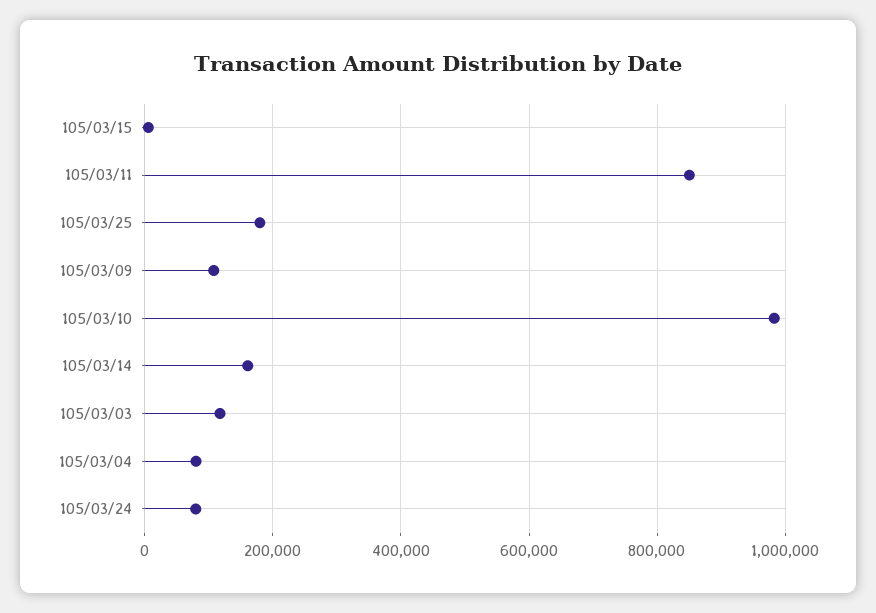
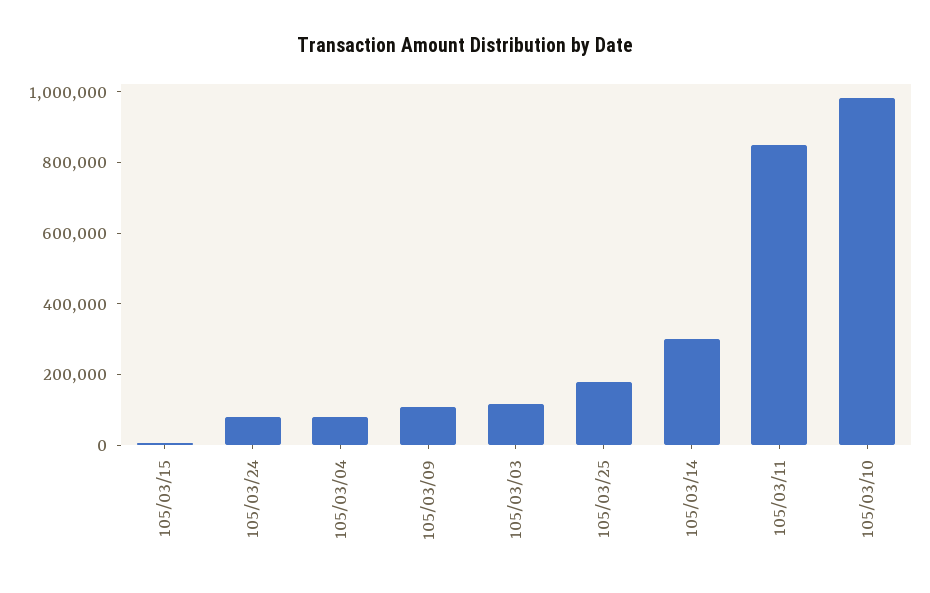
  {
    "105/03/15": 0,
    "105/03/11": 860000,
    "105/03/25": 180000,
    "105/03/09": 100000,
    "105/03/10": 980000,
-   "105/03/14": 160000,
+   "105/03/14": 300000,
    "105/03/03": 120000,
    "105/03/04": 80000,
    "105/03/24": 80000
  }

